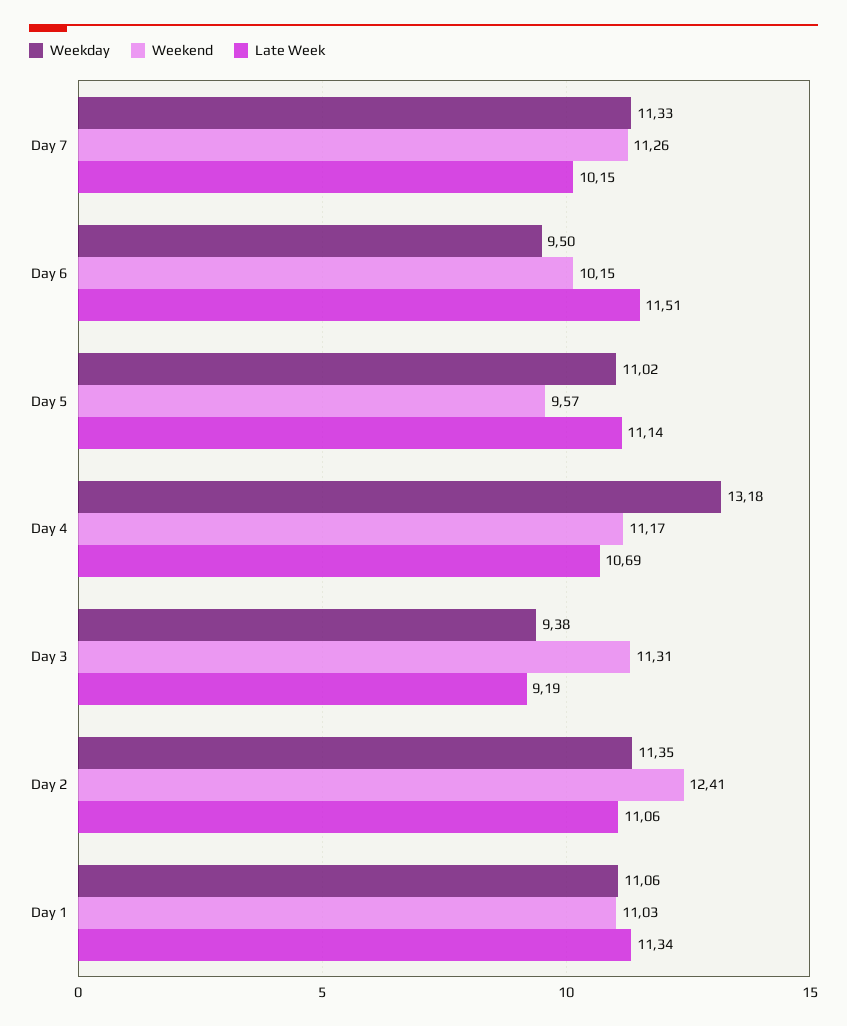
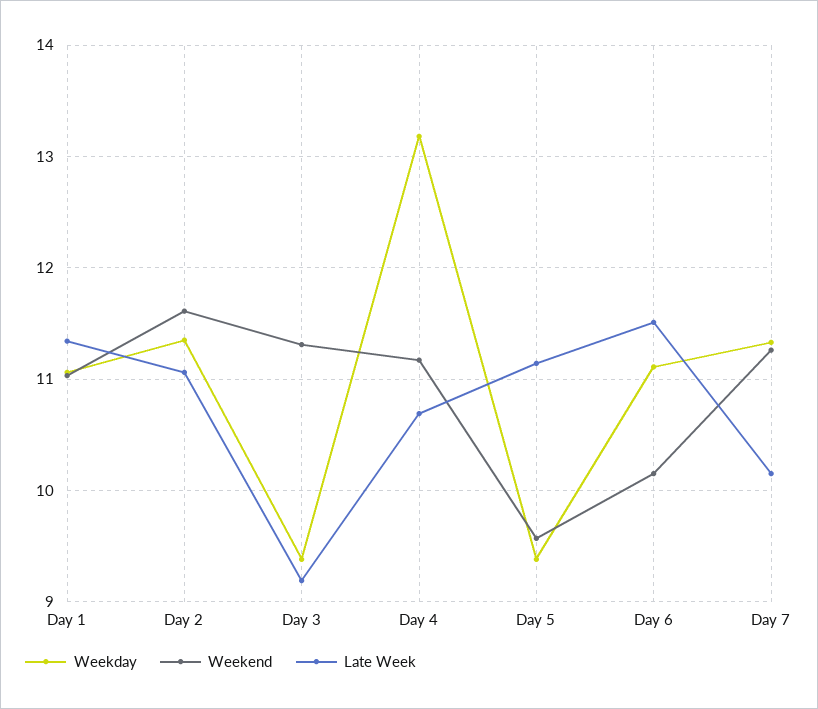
  {
    "Weekday": {
      "Day 7": 11.33,
-     "Day 6": 9.5,
+     "Day 6": 11.1,
-     "Day 5": 11.02,
+     "Day 5": 9.4,
      "Day 4": 13.18,
      "Day 3": 9.38,
      "Day 2": 11.35,
      "Day 1": 11.06
    },
    "Weekend": {
      "Day 7": 11.26,
      "Day 6": 10.15,
      "Day 5": 9.57,
      "Day 4": 11.17,
      "Day 3": 11.31,
-     "Day 2": 12.41,
+     "Day 2": 11.6,
      "Day 1": 11.03
    },
    "Late Week": {
      "Day 7": 10.15,
      "Day 6": 11.51,
      "Day 5": 11.14,
      "Day 4": 10.69,
      "Day 3": 9.19,
      "Day 2": 11.06,
      "Day 1": 11.34
    }
  }

